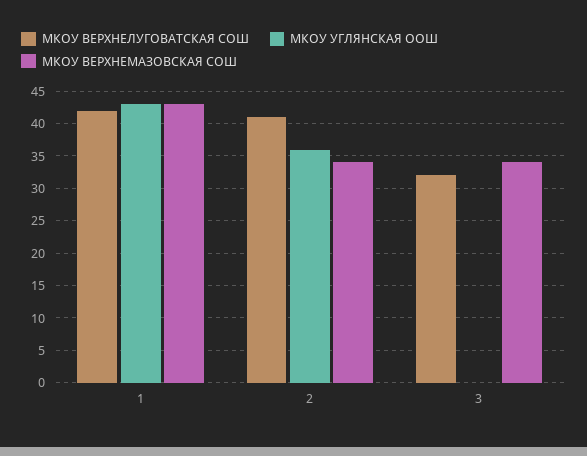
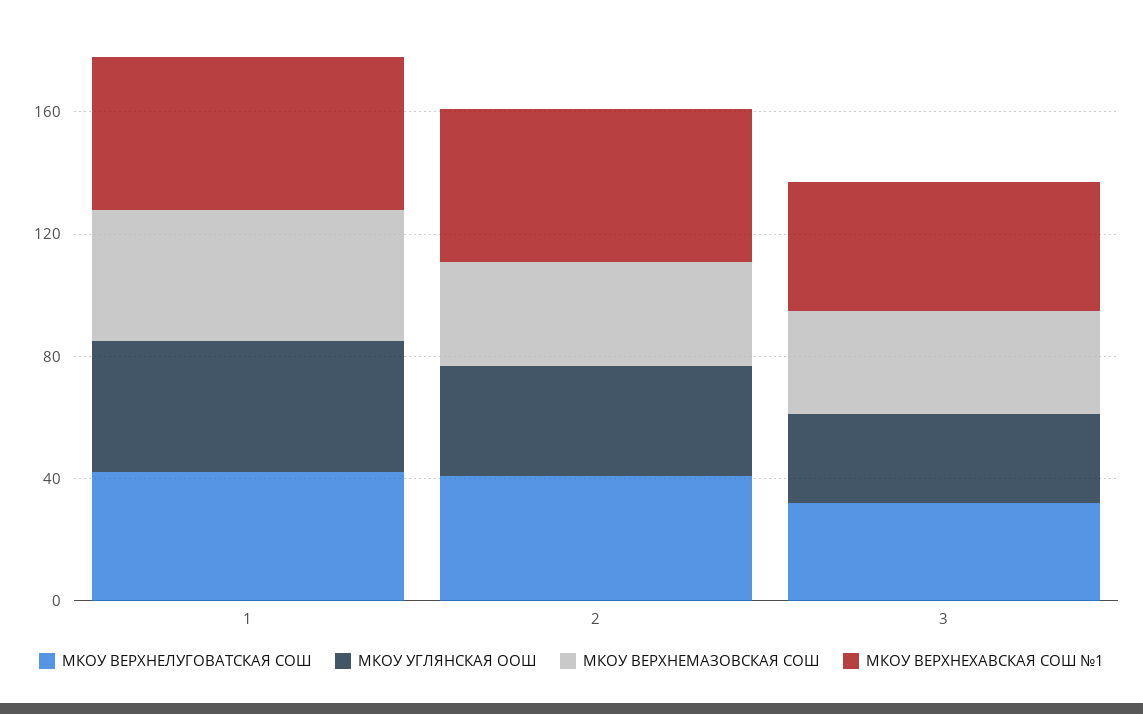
  {
    "МКОУ ВЕРХНЕЛУГОВАТСКАЯ СОШ": {
      "1": 42,
      "2": 41,
      "3": 32
    },
    "МКОУ УГЛЯНСКАЯ ООШ": {
      "1": 43,
      "2": 36,
-     "3": 0
+     "3": 30
    },
    "МКОУ ВЕРХНЕМАЗОВСКАЯ СОШ": {
      "1": 43,
      "2": 34,
      "3": 34
-   }
+   },
+   "МКОУ ВЕРХНЕХАВСКАЯ СОШ №1": {
+     "1": 50,
+     "2": 50,
+     "3": 40
+   }
  }

